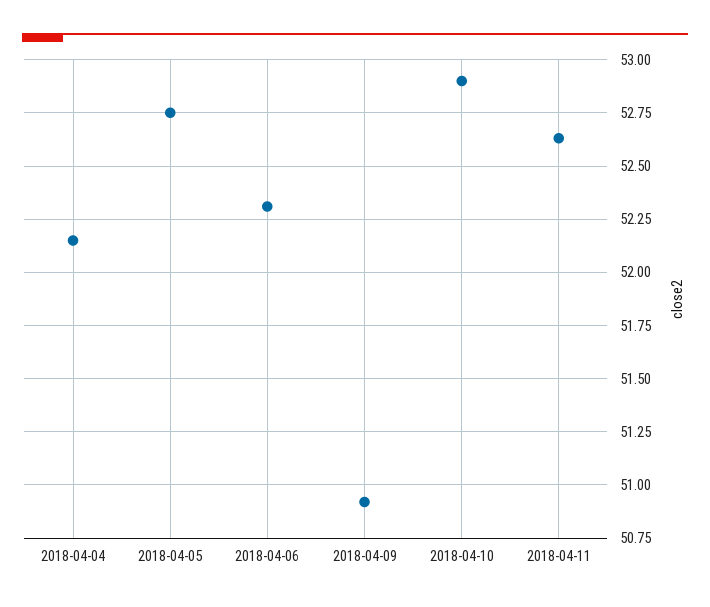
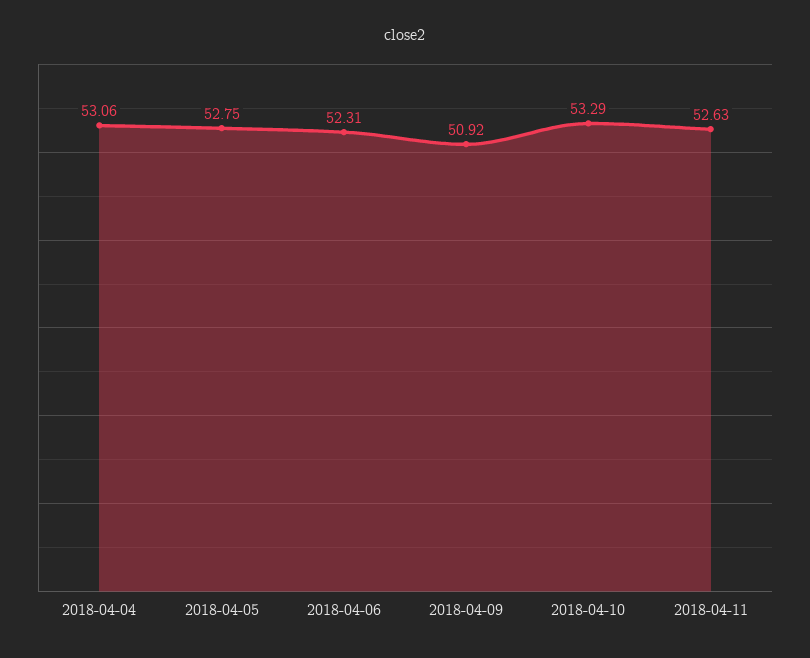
  {
-   "2018-04-04": 52.15,
+   "2018-04-04": 53.06,
    "2018-04-05": 52.75,
    "2018-04-06": 52.31,
    "2018-04-09": 50.92,
-   "2018-04-10": 52.9,
+   "2018-04-10": 53.29,
    "2018-04-11": 52.63
  }

